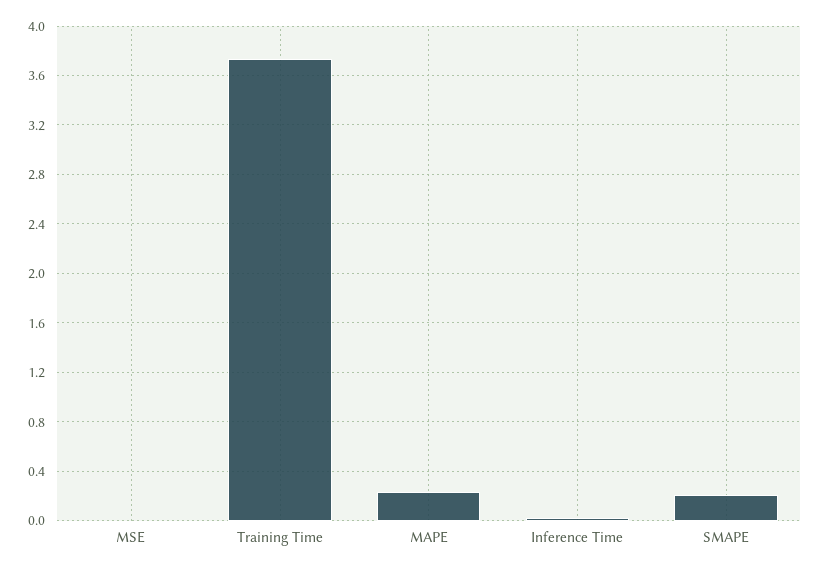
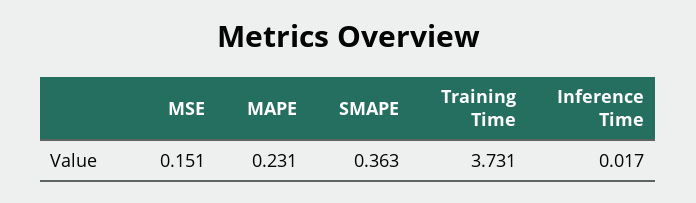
  {
-   "MSE": 0,
+   "MSE": 0.151,
    "Training Time": 3.731,
    "MAPE": 0.231,
    "Inference Time": 0.017,
-   "SMAPE": 0.2
+   "SMAPE": 0.363
  }

